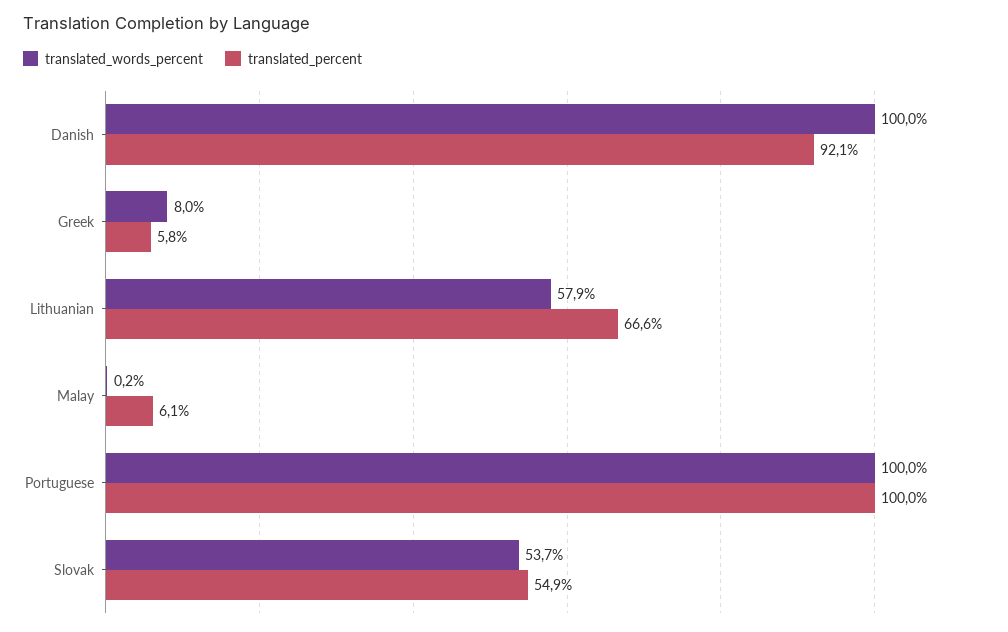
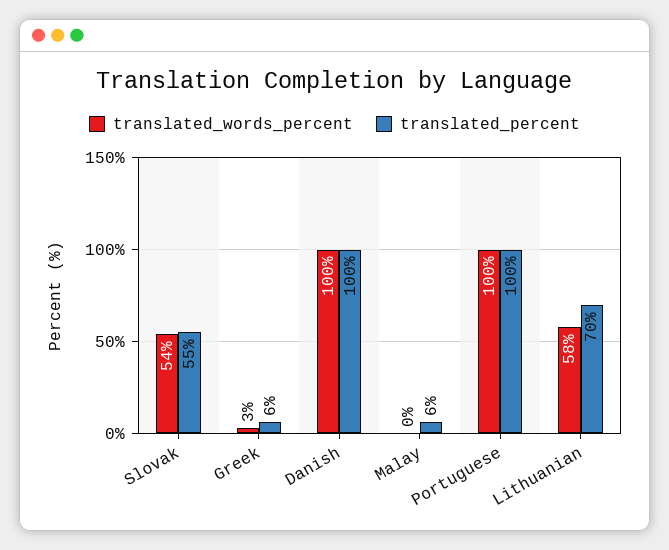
  {
    "translated_words_percent": {
      "Danish": 100,
-     "Greek": 8,
+     "Greek": 3,
      "Lithuanian": 57.9,
      "Malay": 0.2,
      "Portuguese": 100,
      "Slovak": 53.7
    },
    "translated_percent": {
-     "Danish": 92.1,
+     "Danish": 100,
      "Greek": 5.8,
-     "Lithuanian": 66.6,
+     "Lithuanian": 70,
      "Malay": 6.1,
      "Portuguese": 100,
      "Slovak": 54.9
    }
  }

